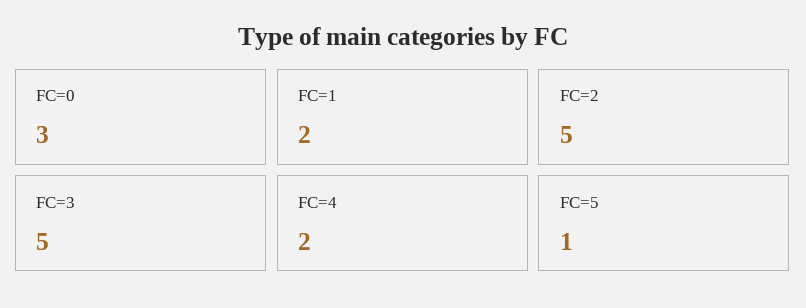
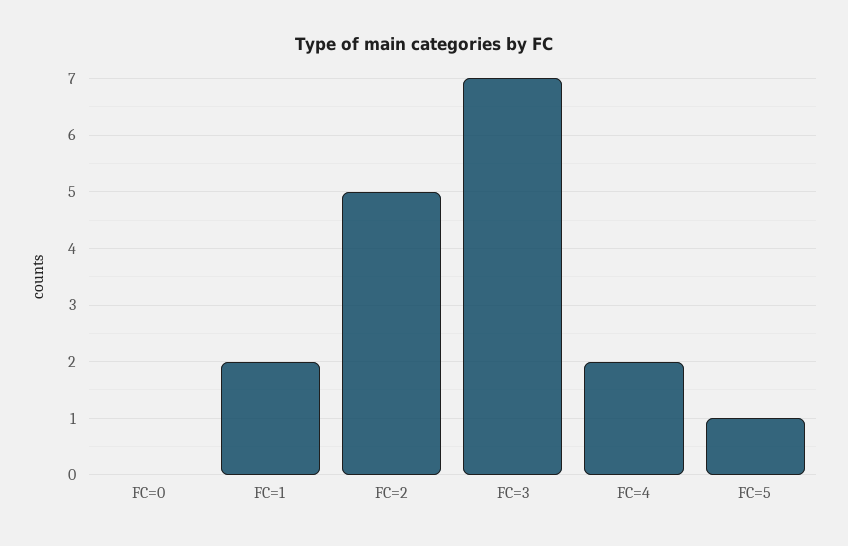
  {
-   "FC=0": 3,
+   "FC=0": 0,
    "FC=1": 2,
    "FC=2": 5,
-   "FC=3": 5,
+   "FC=3": 7,
    "FC=4": 2,
    "FC=5": 1
  }

